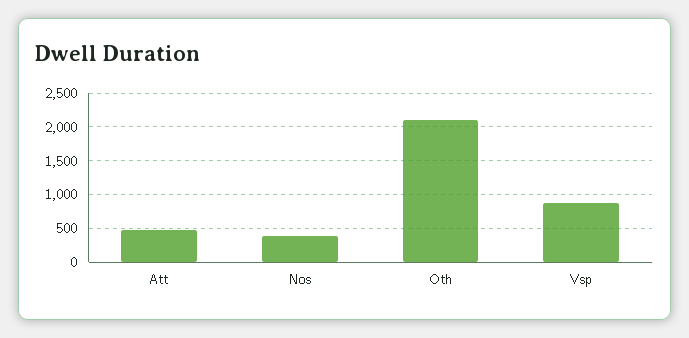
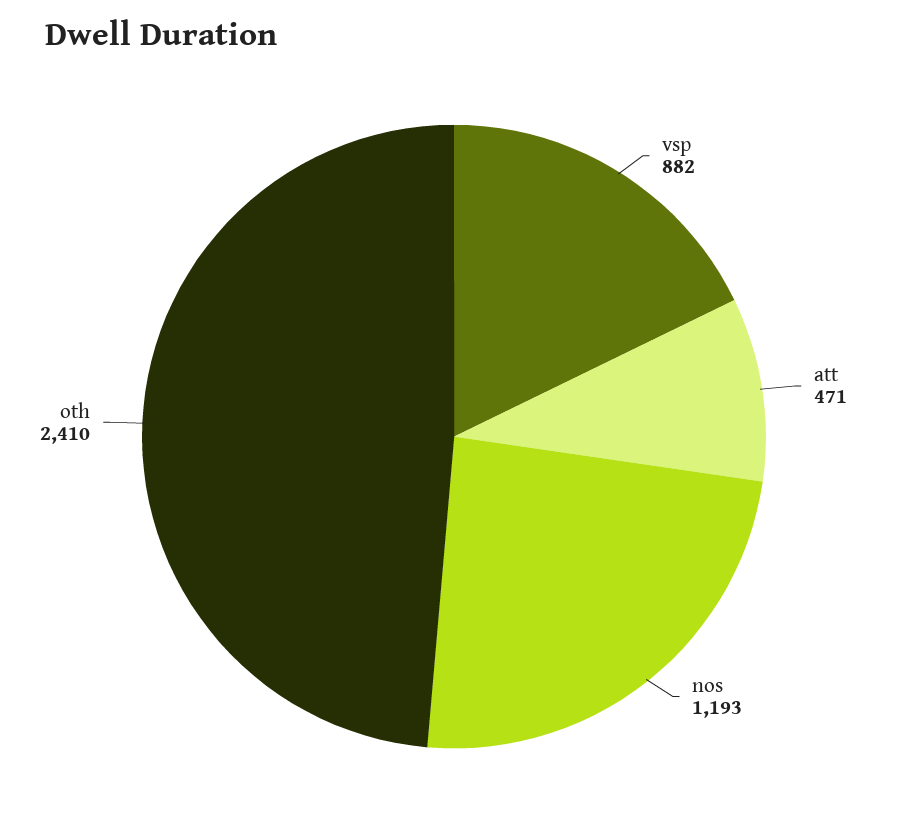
  {
    "Att": 471,
-   "Nos": 400,
+   "Nos": 1193,
-   "Oth": 2100,
+   "Oth": 2410,
    "Vsp": 882
  }

